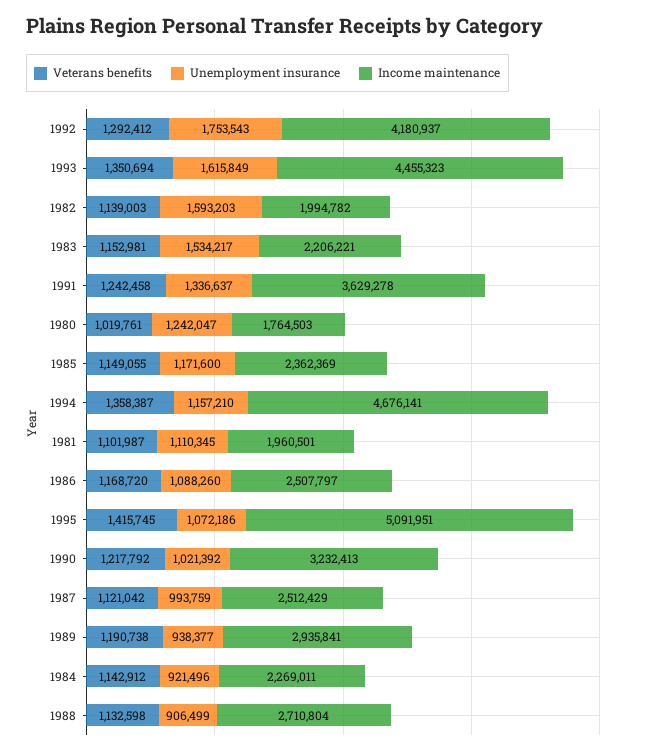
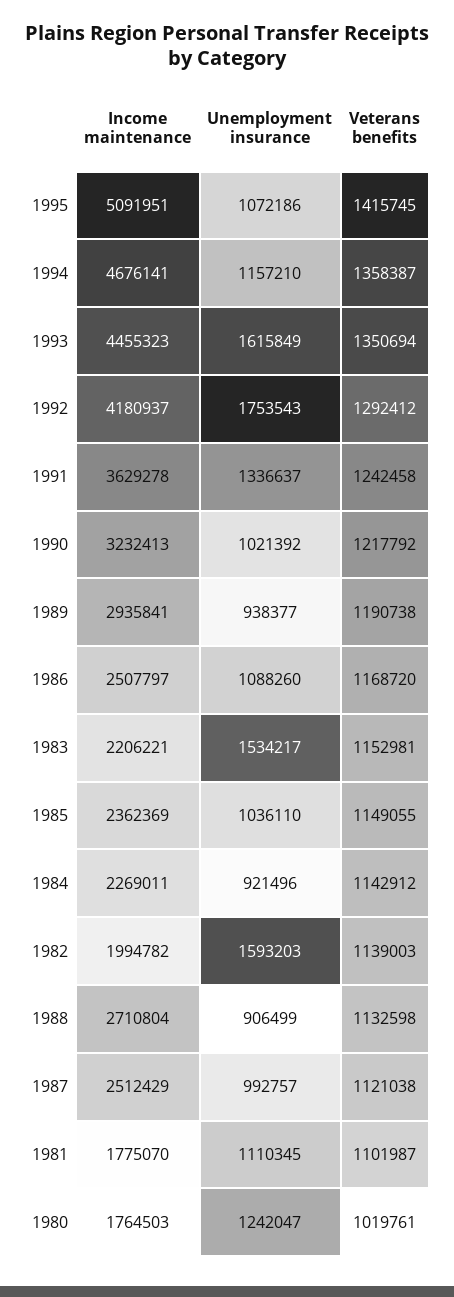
  {
    "Veterans benefits": {
      "1992": 1292412,
      "1993": 1350694,
      "1982": 1139003,
      "1983": 1152981,
      "1991": 1242458,
      "1980": 1019761,
      "1985": 1149055,
      "1994": 1358387,
      "1981": 1101987,
      "1986": 1168720,
      "1995": 1415745,
      "1990": 1217792,
-     "1987": 1121042,
+     "1987": 1121038,
      "1989": 1190738,
      "1984": 1142912,
      "1988": 1132598
    },
    "Unemployment insurance": {
      "1992": 1753543,
      "1993": 1615849,
      "1982": 1593203,
      "1983": 1534217,
      "1991": 1336637,
      "1980": 1242047,
-     "1985": 1171600,
+     "1985": 1036110,
      "1994": 1157210,
      "1981": 1110345,
      "1986": 1088260,
      "1995": 1072186,
      "1990": 1021392,
-     "1987": 993759,
+     "1987": 992757,
      "1989": 938377,
      "1984": 921496,
      "1988": 906499
    },
    "Income maintenance": {
      "1992": 4180937,
      "1993": 4455323,
      "1982": 1994782,
      "1983": 2206221,
      "1991": 3629278,
      "1980": 1764503,
      "1985": 2362369,
      "1994": 4676141,
-     "1981": 1960501,
+     "1981": 1775070,
      "1986": 2507797,
      "1995": 5091951,
      "1990": 3232413,
      "1987": 2512429,
      "1989": 2935841,
      "1984": 2269011,
      "1988": 2710804
    }
  }

